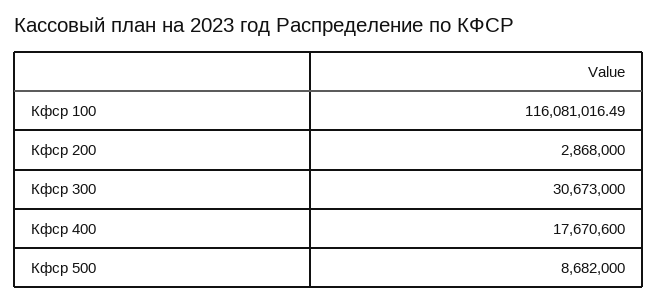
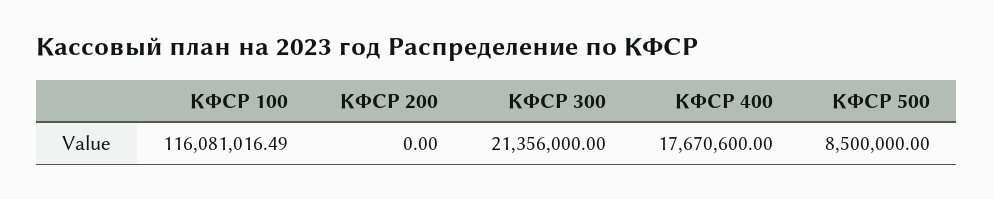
  {
    "Кфср 100": 116081016.49,
-   "Кфср 200": 2868000,
+   "Кфср 200": 0,
-   "Кфср 300": 30673000,
+   "Кфср 300": 21356000,
    "Кфср 400": 17670600,
-   "Кфср 500": 8682000
+   "Кфср 500": 8500000
  }

